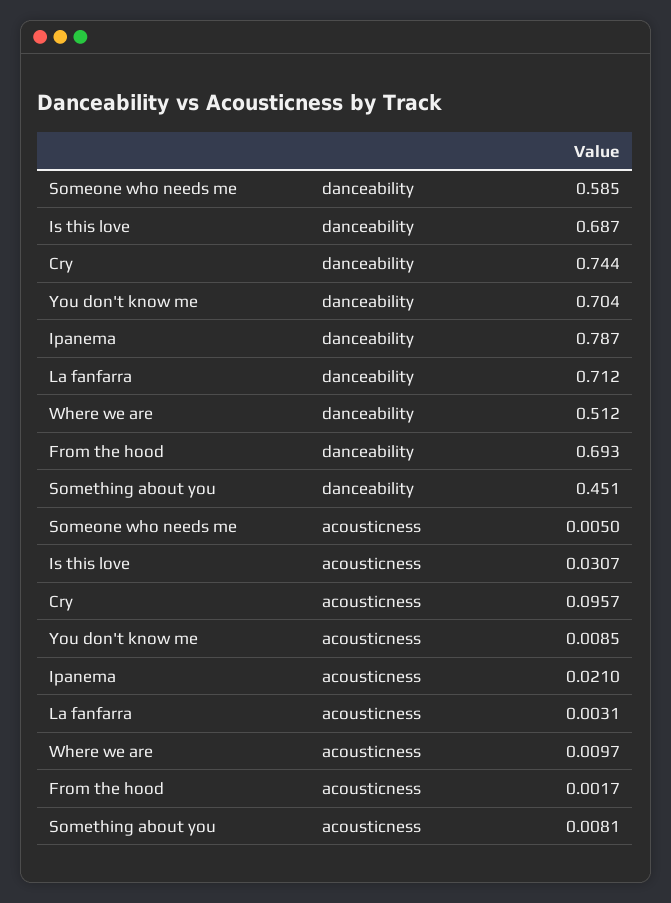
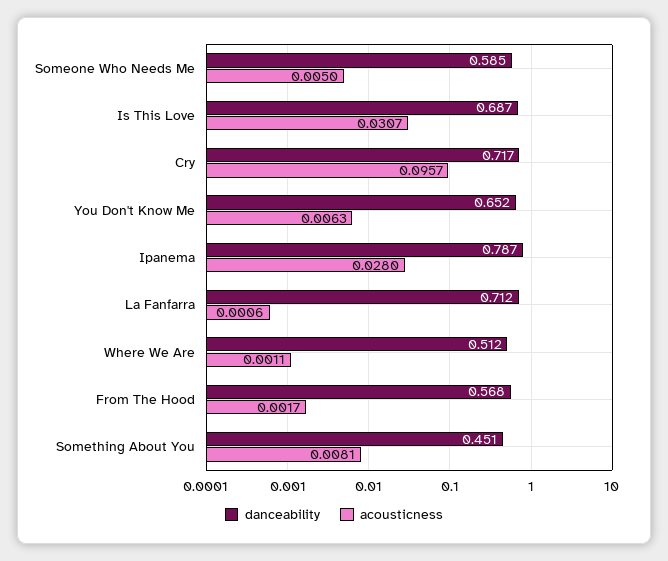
  {
    "danceability": {
      "Someone who needs me": 0.585,
      "Is this love": 0.687,
-     "Cry": 0.744,
+     "Cry": 0.717,
-     "You don't know me": 0.704,
+     "You don't know me": 0.652,
      "Ipanema": 0.787,
      "La fanfarra": 0.712,
      "Where we are": 0.512,
-     "From the hood": 0.693,
+     "From the hood": 0.568,
      "Something about you": 0.451
    },
    "acousticness": {
      "Someone who needs me": 0.005,
      "Is this love": 0.0307,
      "Cry": 0.0957,
-     "You don't know me": 0.0085,
+     "You don't know me": 0.0063,
-     "Ipanema": 0.021,
+     "Ipanema": 0.028,
-     "La fanfarra": 0.0031,
+     "La fanfarra": 0.0006,
-     "Where we are": 0.0097,
+     "Where we are": 0.0011,
      "From the hood": 0.0017,
      "Something about you": 0.0081
    }
  }

